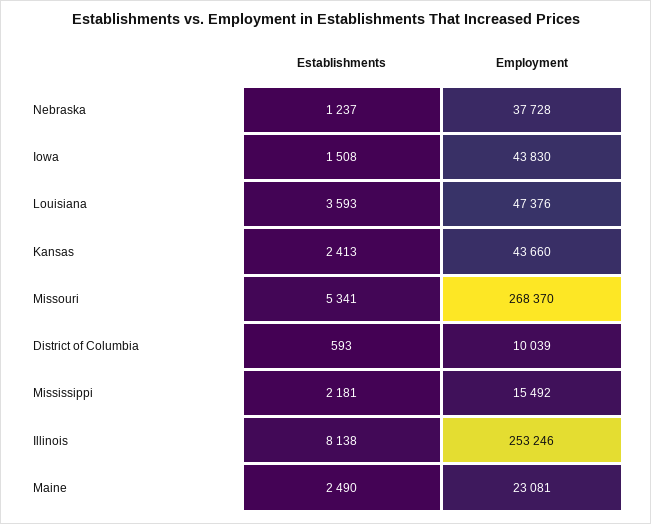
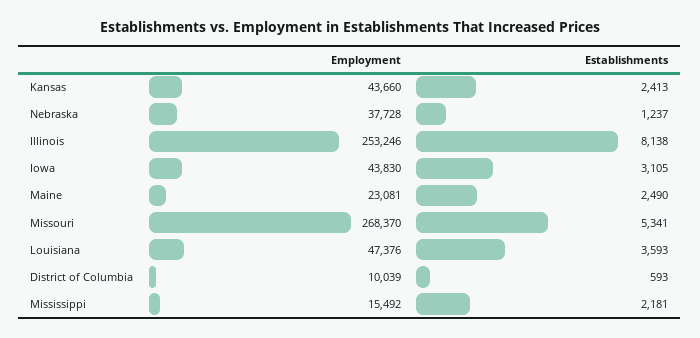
  {
    "Establishments": {
      "Nebraska": 1237,
-     "Iowa": 1508,
+     "Iowa": 3105,
      "Louisiana": 3593,
      "Kansas": 2413,
      "Missouri": 5341,
      "District of Columbia": 593,
      "Mississippi": 2181,
      "Illinois": 8138,
      "Maine": 2490
    },
    "Employment": {
      "Nebraska": 37728,
      "Iowa": 43830,
      "Louisiana": 47376,
      "Kansas": 43660,
      "Missouri": 268370,
      "District of Columbia": 10039,
      "Mississippi": 15492,
      "Illinois": 253246,
      "Maine": 23081
    }
  }

